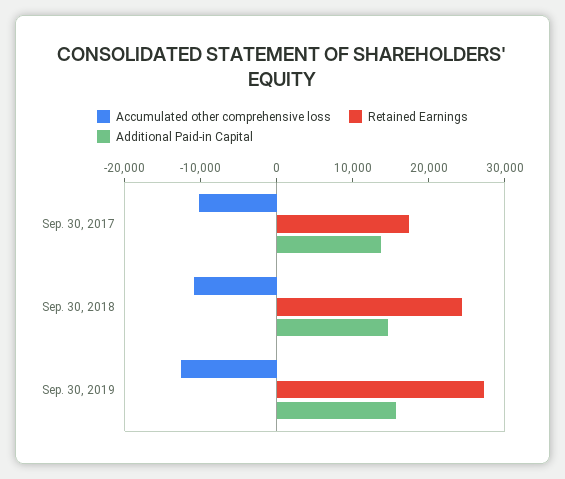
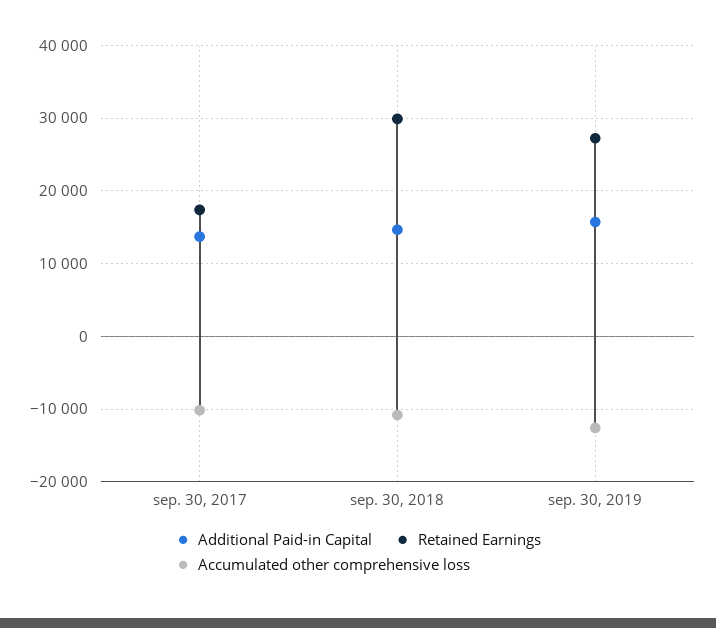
  {
    "Accumulated other comprehensive loss": {
      "Sep. 30, 2017": -10000,
      "Sep. 30, 2018": -11000,
      "Sep. 30, 2019": -13000
    },
    "Retained Earnings": {
      "Sep. 30, 2017": 17000,
-     "Sep. 30, 2018": 24000,
+     "Sep. 30, 2018": 30000,
      "Sep. 30, 2019": 27000
    },
    "Additional Paid-in Capital": {
      "Sep. 30, 2017": 14000,
      "Sep. 30, 2018": 15000,
      "Sep. 30, 2019": 16000
    }
  }

